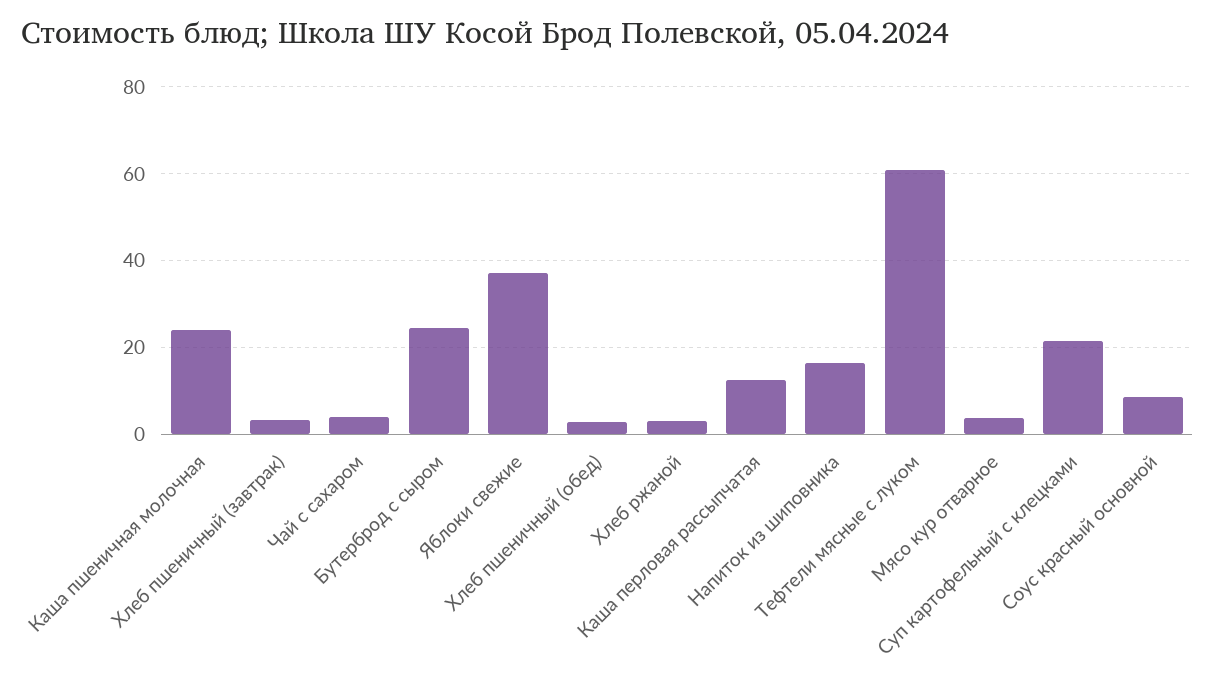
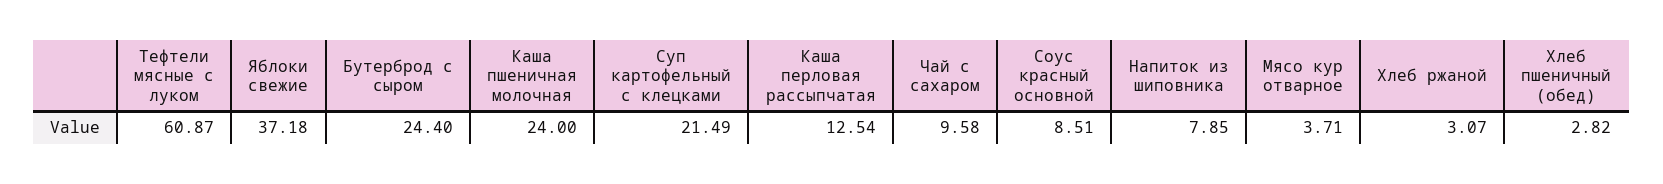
  {
    "Каша пшеничная молочная": 24,
-   "Хлеб пшеничный (завтрак)": 4,
-   "Чай с сахаром": 4,
+   "Чай с сахаром": 9.58,
    "Бутерброд с сыром": 24.4,
    "Яблоки свежие": 37.18,
    "Хлеб пшеничный (обед)": 2.82,
    "Хлеб ржаной": 3.07,
    "Каша перловая рассыпчатая": 12.54,
-   "Напиток из шиповника": 16,
+   "Напиток из шиповника": 7.85,
    "Тефтели мясные с луком": 60.87,
    "Мясо кур отварное": 3.71,
    "Суп картофельный с клецками": 21.49,
    "Соус красный основной": 8.51
  }

